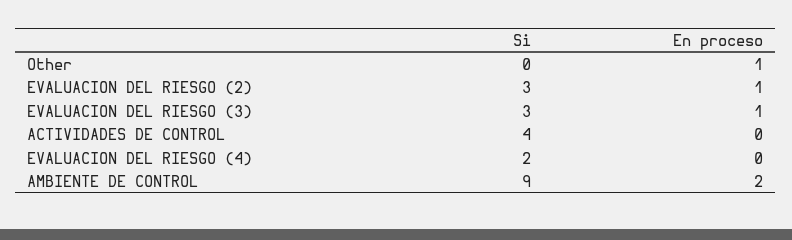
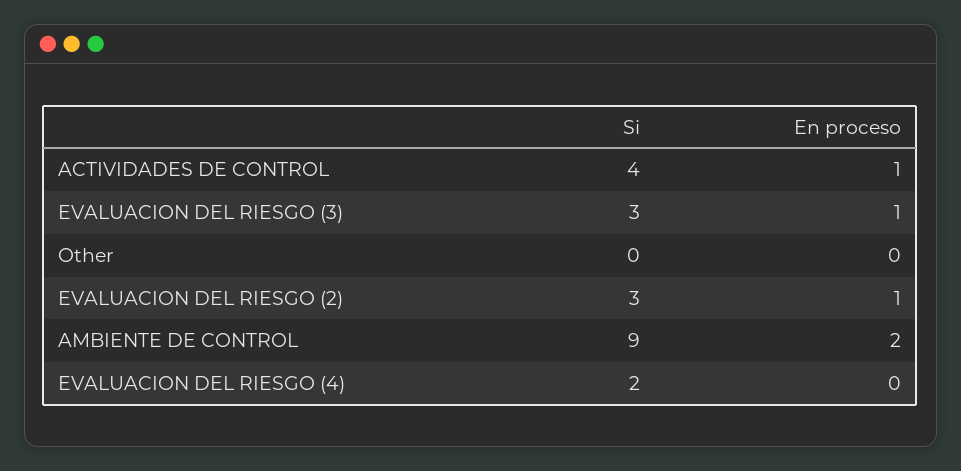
  {
    "Si": {
      "Other": 0,
      "EVALUACION DEL RIESGO (2)": 3,
      "EVALUACION DEL RIESGO (3)": 3,
      "ACTIVIDADES DE CONTROL": 4,
      "EVALUACION DEL RIESGO (4)": 2,
      "AMBIENTE DE CONTROL": 9
    },
    "En proceso": {
-     "Other": 1,
+     "Other": 0,
      "EVALUACION DEL RIESGO (2)": 1,
      "EVALUACION DEL RIESGO (3)": 1,
-     "ACTIVIDADES DE CONTROL": 0,
+     "ACTIVIDADES DE CONTROL": 1,
      "EVALUACION DEL RIESGO (4)": 0,
      "AMBIENTE DE CONTROL": 2
    }
  }

